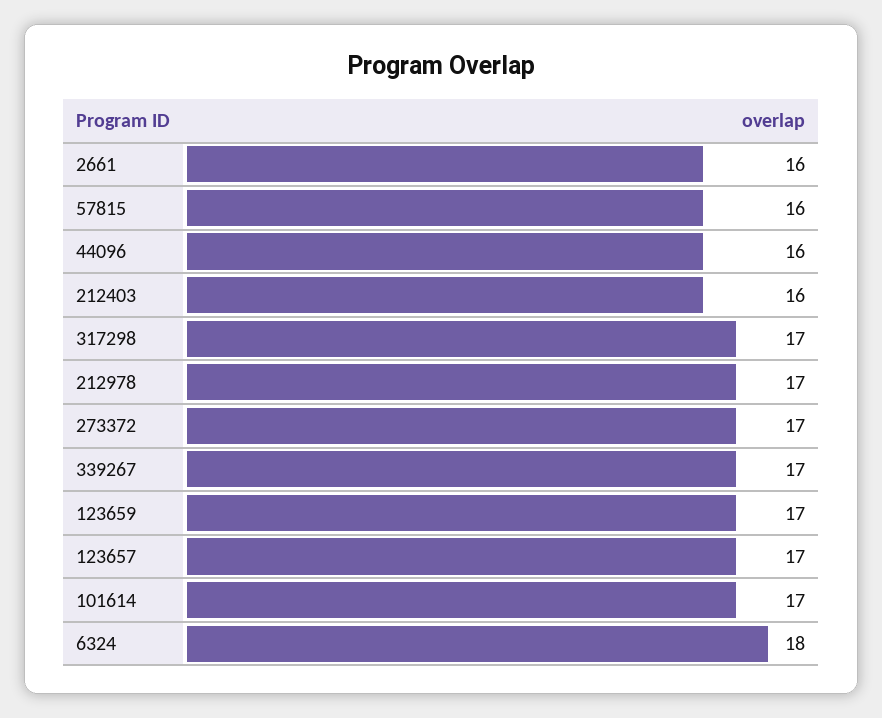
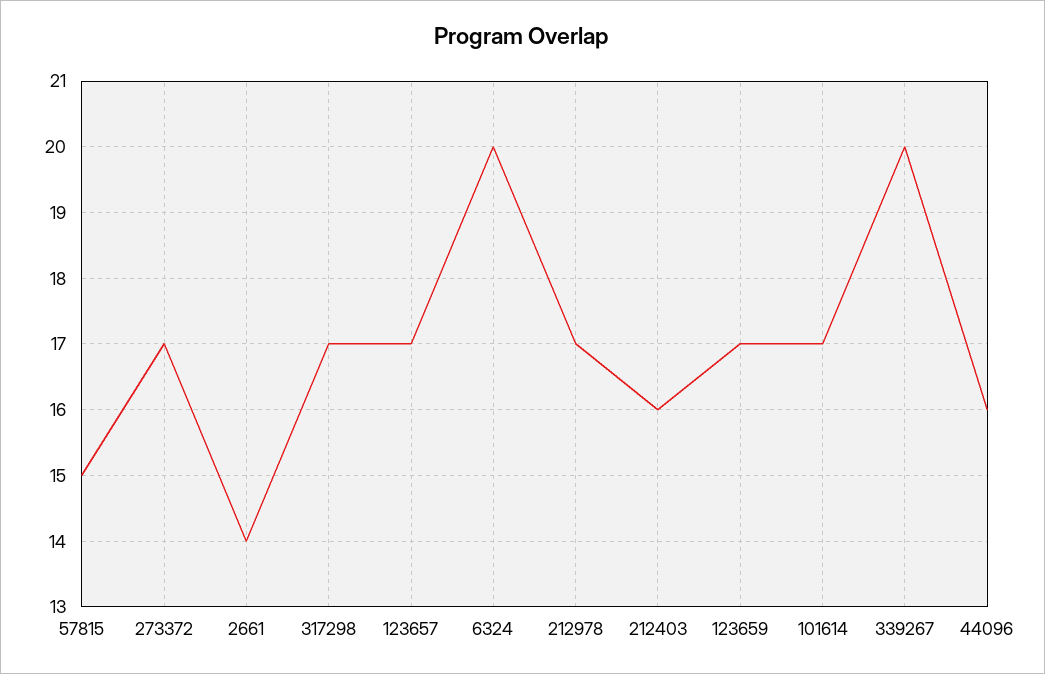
  {
-   "2661": 16,
+   "2661": 14,
-   "57815": 16,
+   "57815": 15,
    "44096": 16,
    "212403": 16,
    "317298": 17,
    "212978": 17,
    "273372": 17,
-   "339267": 17,
+   "339267": 20,
    "123659": 17,
    "123657": 17,
    "101614": 17,
-   "6324": 18
+   "6324": 20
  }

